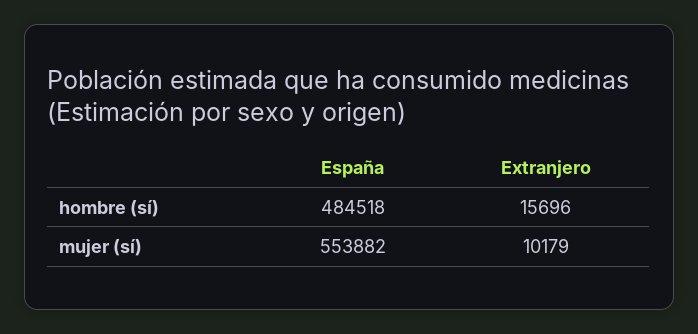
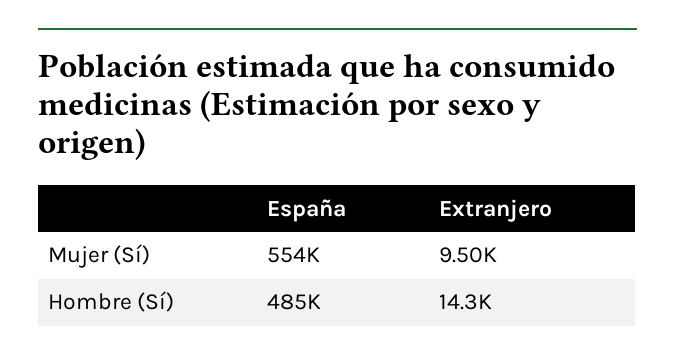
  {
    "España": {
      "hombre (sí)": 484518,
      "mujer (sí)": 553882
    },
    "Extranjero": {
-     "hombre (sí)": 15696,
+     "hombre (sí)": 14300,
-     "mujer (sí)": 10179
+     "mujer (sí)": 9500
    }
  }

